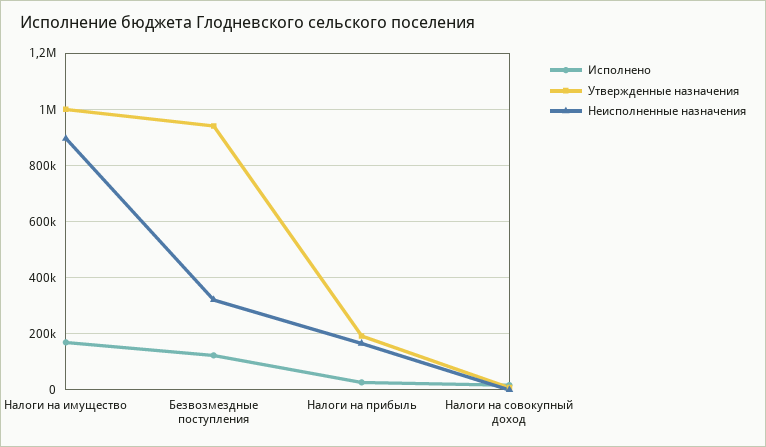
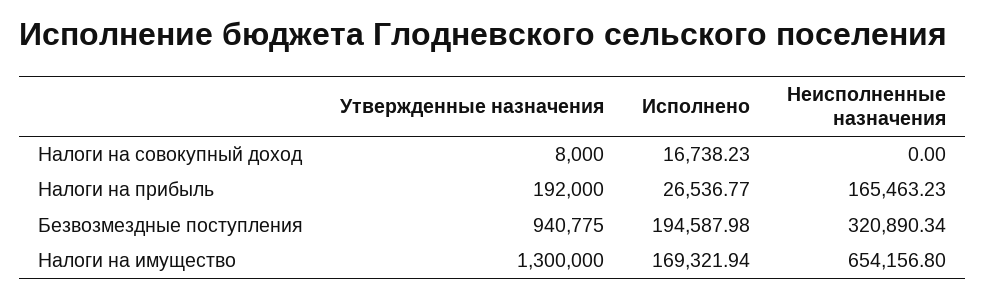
  {
    "Исполнено": {
      "Налоги на имущество": 169321.94,
-     "Безвозмездные поступления": 125000,
+     "Безвозмездные поступления": 194587.98,
      "Налоги на прибыль": 26536.77,
      "Налоги на совокупный доход": 16738.23
    },
    "Утвержденные назначения": {
-     "Налоги на имущество": 1000000,
+     "Налоги на имущество": 1300000,
      "Безвозмездные поступления": 940775,
      "Налоги на прибыль": 192000,
      "Налоги на совокупный доход": 8000
    },
    "Неисполненные назначения": {
-     "Налоги на имущество": 900000,
+     "Налоги на имущество": 654156.8,
      "Безвозмездные поступления": 320890.34,
      "Налоги на прибыль": 165463.23,
      "Налоги на совокупный доход": 0
    }
  }

